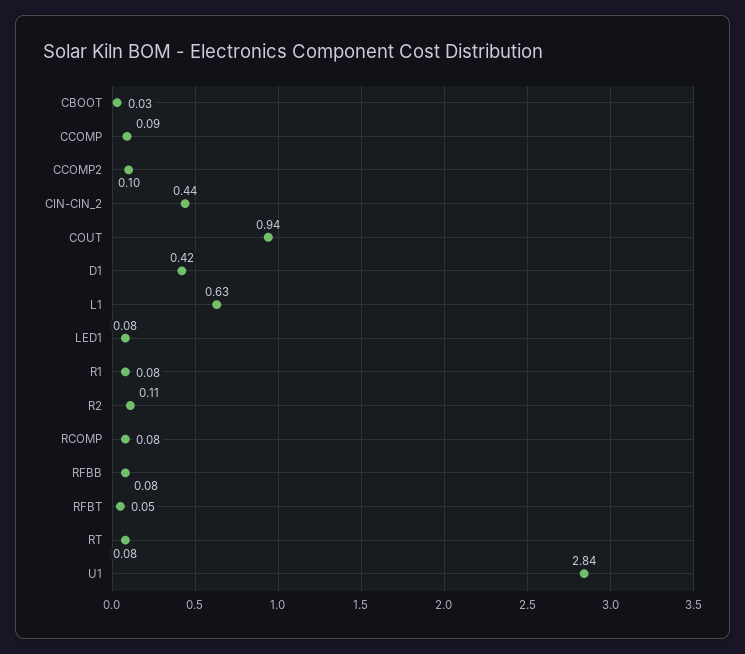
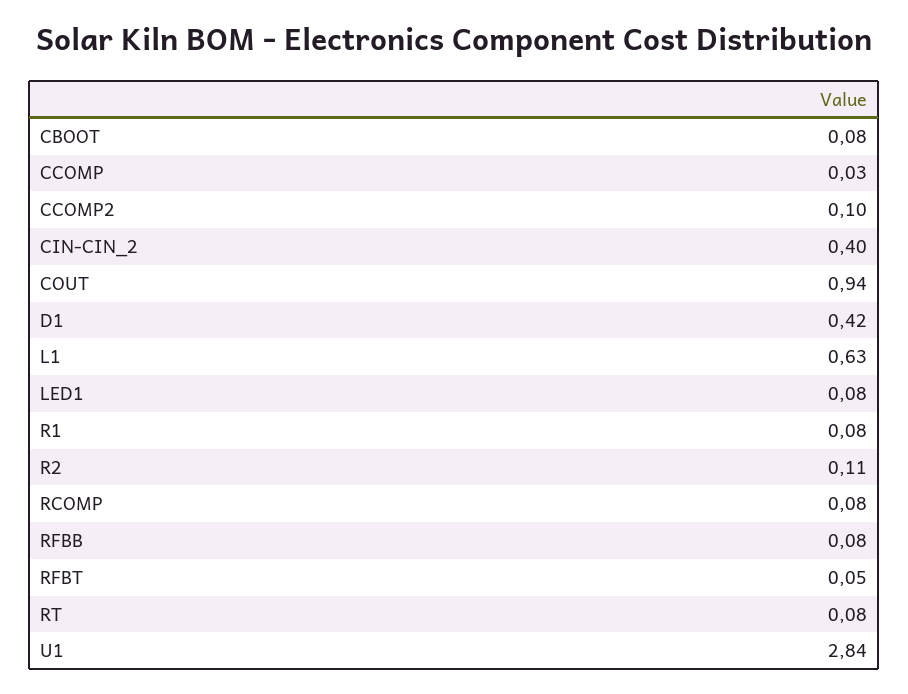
  {
-   "CBOOT": 0.03,
+   "CBOOT": 0.08,
-   "CCOMP": 0.09,
+   "CCOMP": 0.03,
    "CCOMP2": 0.1,
-   "CIN-CIN_2": 0.44,
+   "CIN-CIN_2": 0.4,
    "COUT": 0.94,
    "D1": 0.42,
    "L1": 0.63,
    "LED1": 0.08,
    "R1": 0.08,
    "R2": 0.11,
    "RCOMP": 0.08,
    "RFBB": 0.08,
    "RFBT": 0.05,
    "RT": 0.08,
    "U1": 2.84
  }

